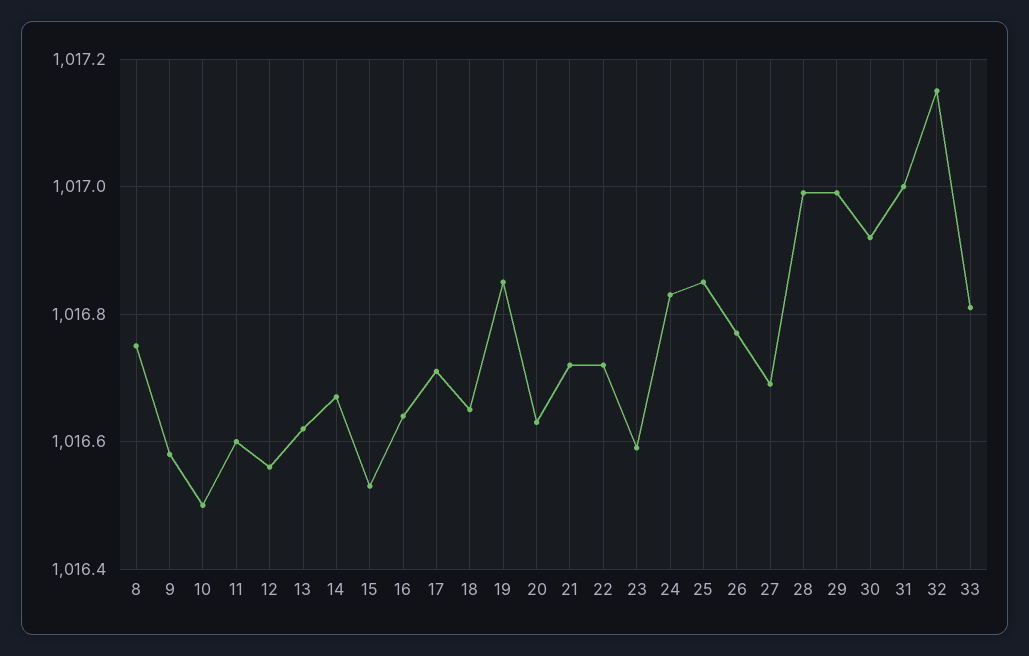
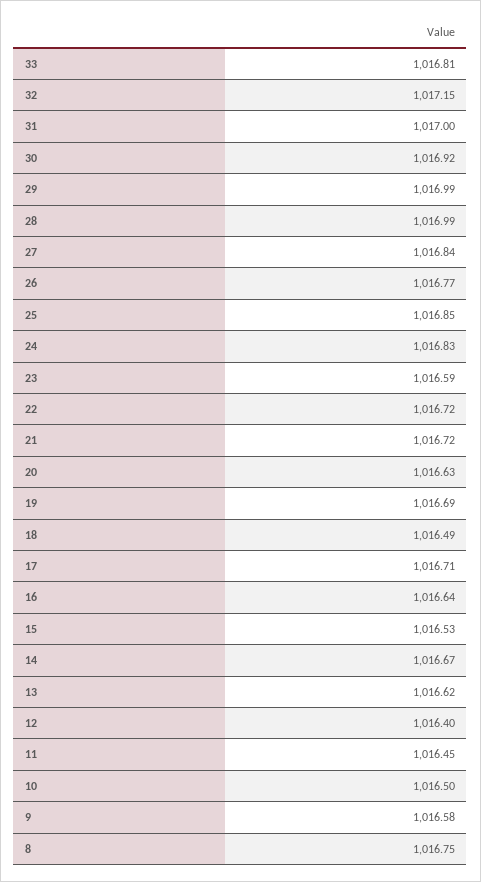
  {
    "8": 1016.75,
    "9": 1016.58,
    "10": 1016.5,
-   "11": 1016.6,
+   "11": 1016.45,
-   "12": 1016.55,
+   "12": 1016.4,
    "13": 1016.62,
    "14": 1016.67,
    "15": 1016.53,
    "16": 1016.64,
    "17": 1016.71,
-   "18": 1016.65,
+   "18": 1016.49,
-   "19": 1016.85,
+   "19": 1016.69,
    "20": 1016.63,
    "21": 1016.72,
    "22": 1016.72,
    "23": 1016.59,
    "24": 1016.83,
    "25": 1016.85,
    "26": 1016.77,
-   "27": 1016.7,
+   "27": 1016.84,
    "28": 1016.99,
    "29": 1016.99,
    "30": 1016.92,
    "31": 1017,
    "32": 1017.15,
    "33": 1016.81
  }

